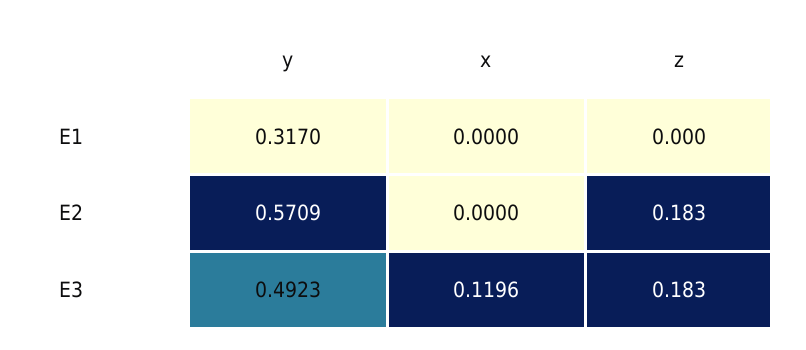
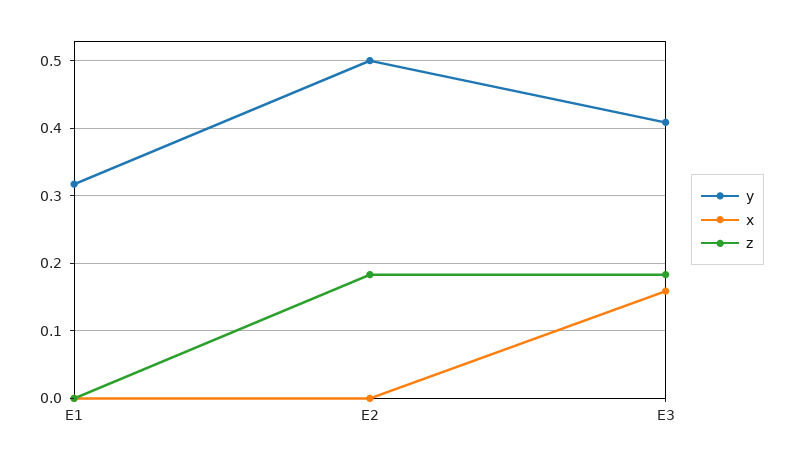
  {
    "y": {
      "E1": 0.317,
-     "E2": 0.5709,
+     "E2": 0.5,
-     "E3": 0.4923
+     "E3": 0.41
    },
    "x": {
      "E1": 0,
      "E2": 0,
-     "E3": 0.1196
+     "E3": 0.16
    },
    "z": {
      "E1": 0,
      "E2": 0.183,
      "E3": 0.183
    }
  }

